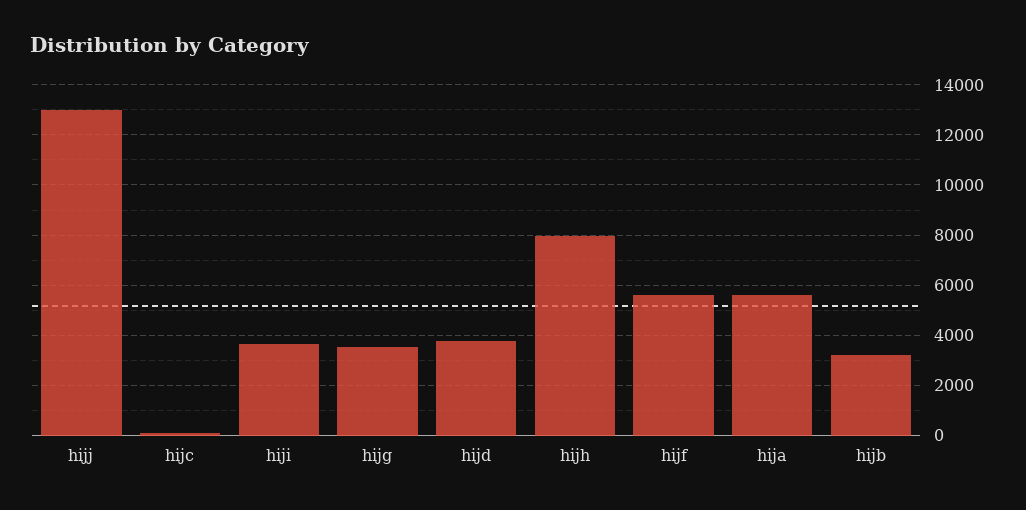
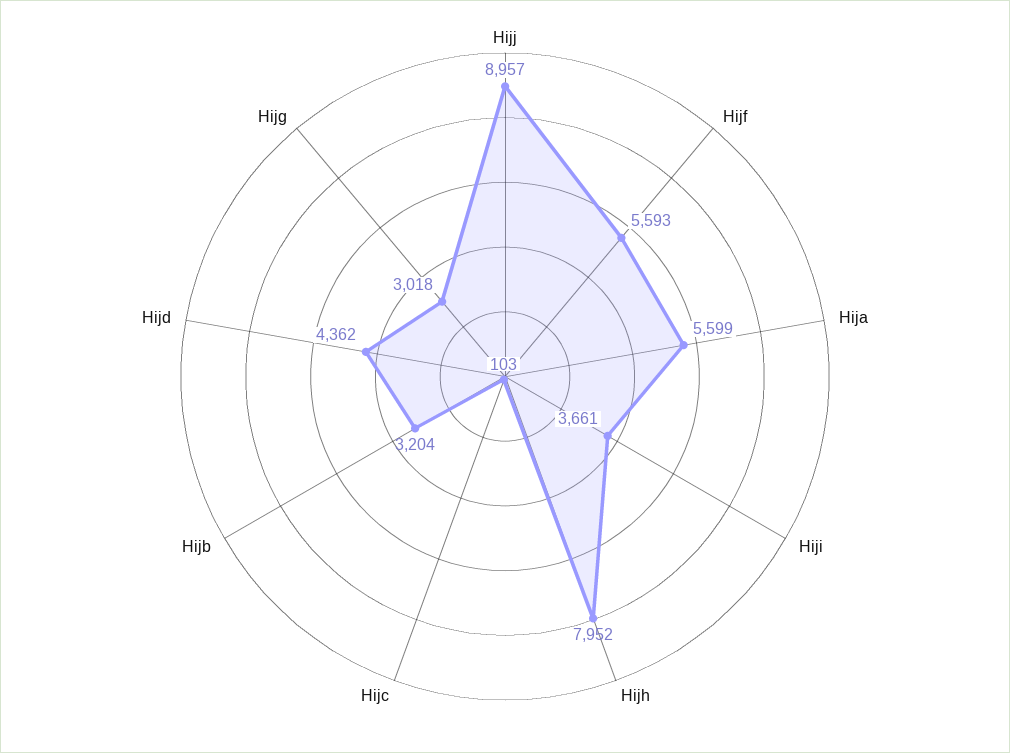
  {
-   "hijj": 13000,
+   "hijj": 8957,
    "hijc": 103,
    "hiji": 3661,
-   "hijg": 3500,
+   "hijg": 3018,
-   "hijd": 3750,
+   "hijd": 4362,
    "hijh": 7952,
    "hijf": 5593,
    "hija": 5599,
    "hijb": 3204
  }

